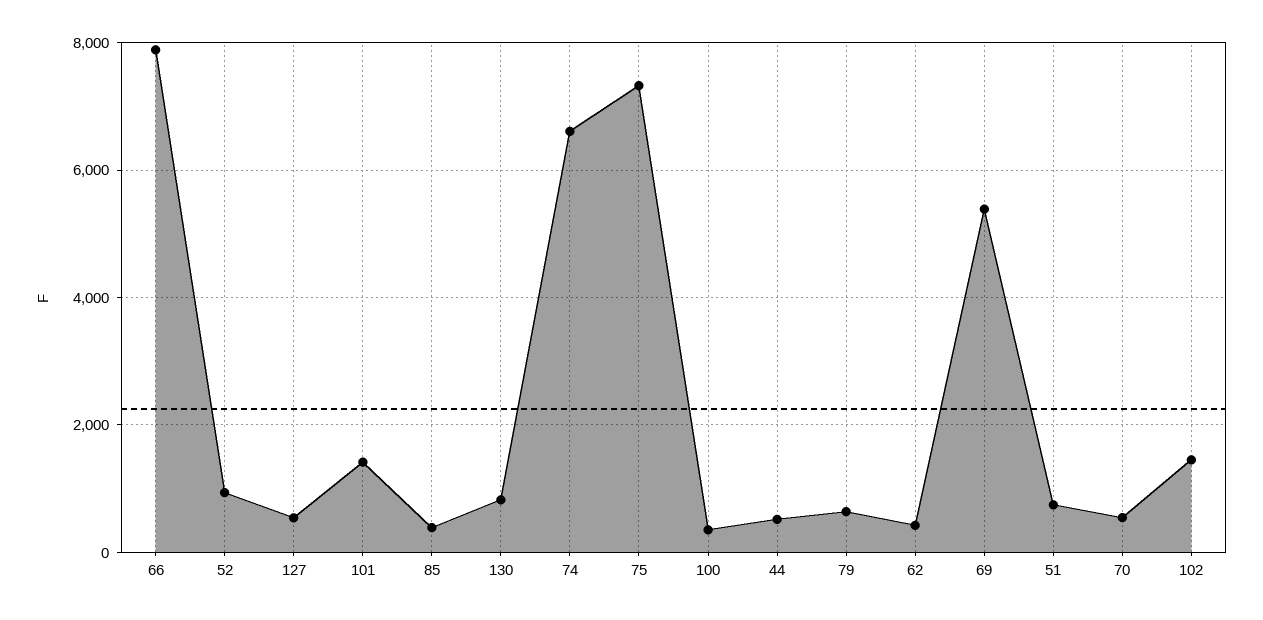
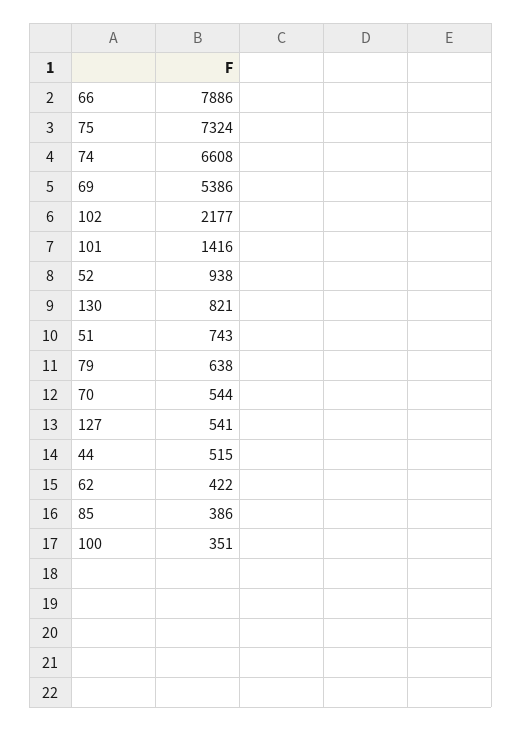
  {
    "66": 7886,
    "52": 938,
    "127": 541,
    "101": 1416,
    "85": 386,
    "130": 821,
    "74": 6608,
    "75": 7324,
    "100": 351,
    "44": 515,
    "79": 638,
    "62": 422,
    "69": 5386,
    "51": 743,
    "70": 544,
-   "102": 1400
+   "102": 2177
  }

